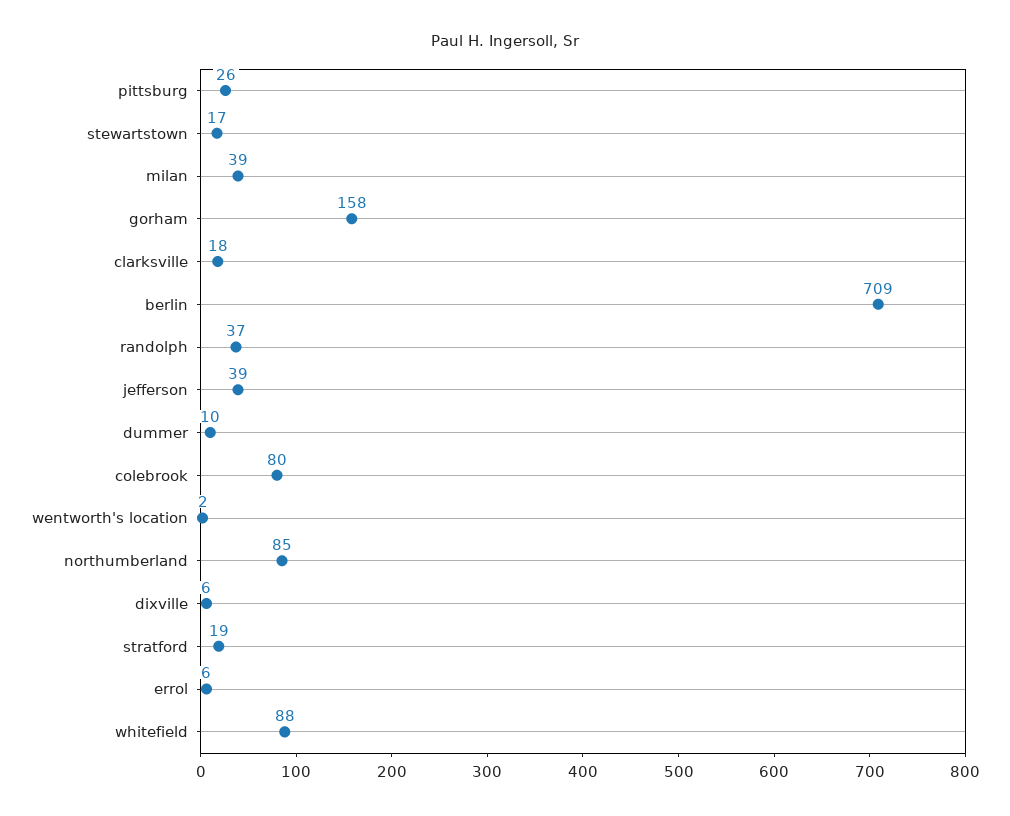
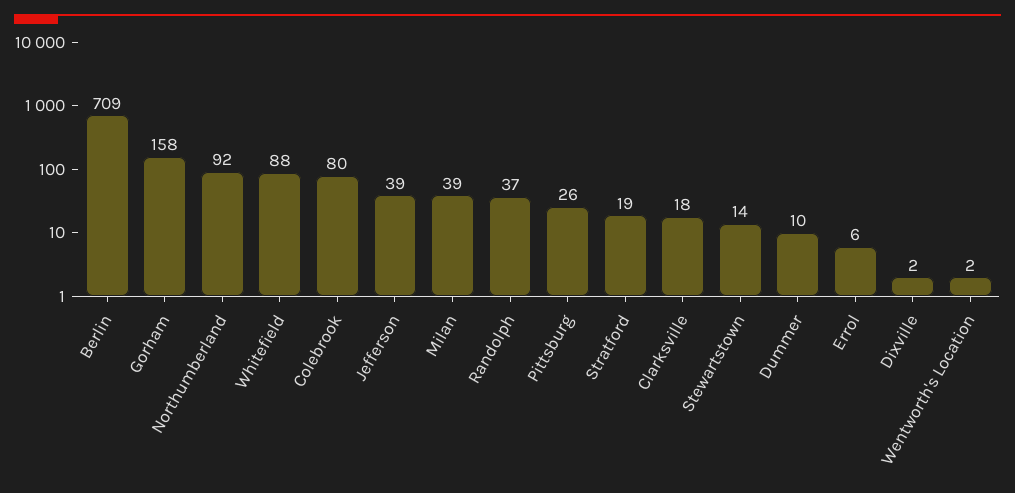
  {
    "pittsburg": 26,
-   "stewartstown": 17,
+   "stewartstown": 14,
    "milan": 39,
    "gorham": 158,
    "clarksville": 18,
    "berlin": 709,
    "randolph": 37,
    "jefferson": 39,
    "dummer": 10,
    "colebrook": 80,
    "wentworth's location": 2,
-   "northumberland": 85,
+   "northumberland": 92,
-   "dixville": 6,
+   "dixville": 2,
    "stratford": 19,
    "errol": 6,
    "whitefield": 88
  }

